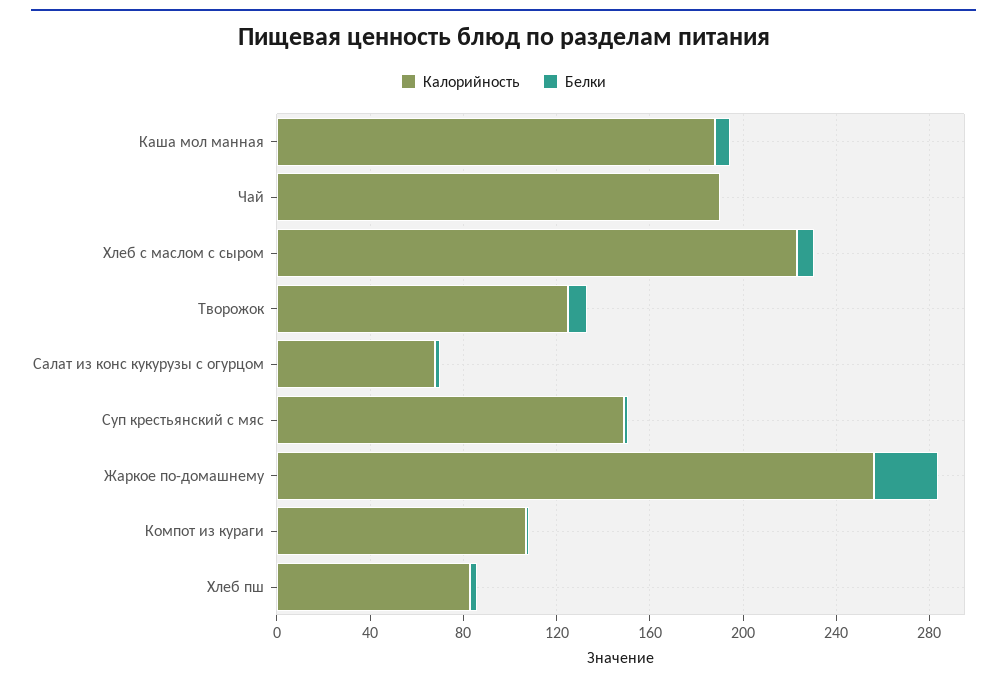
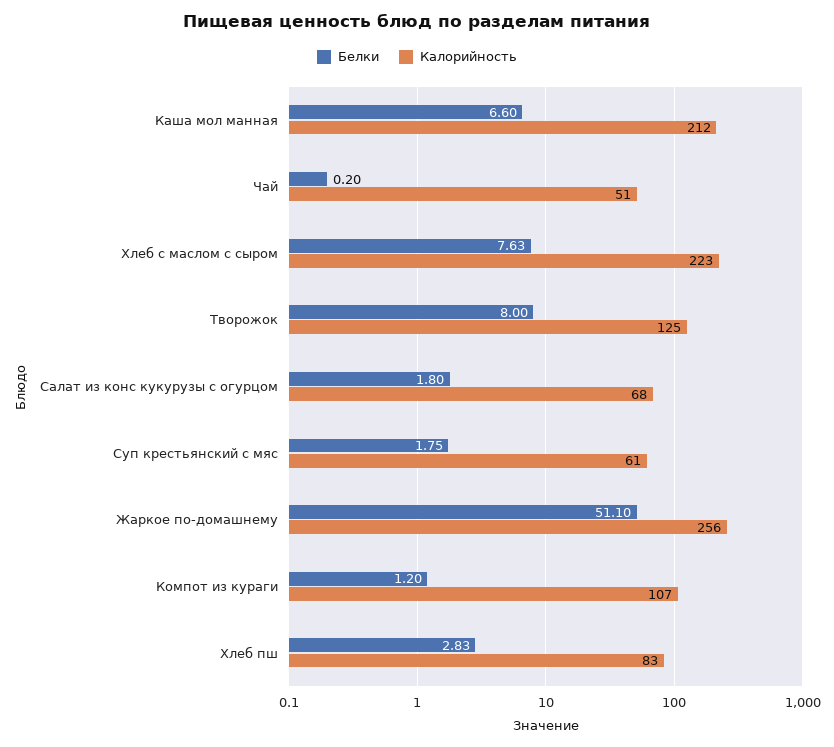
  {
    "Калорийность": {
-     "Каша мол манная": 190,
+     "Каша мол манная": 212,
-     "Чай": 190,
+     "Чай": 51,
      "Хлеб с маслом с сыром": 223,
      "Творожок": 125,
      "Салат из конс кукурузы с огурцом": 68,
-     "Суп крестьянский с мяс": 150,
+     "Суп крестьянский с мяс": 61,
      "Жаркое по-домашнему": 256,
      "Компот из кураги": 107,
      "Хлеб пш": 83
    },
    "Белки": {
      "Каша мол манная": 6.6,
      "Чай": 0.2,
      "Хлеб с маслом с сыром": 7.63,
      "Творожок": 8,
      "Салат из конс кукурузы с огурцом": 1.8,
      "Суп крестьянский с мяс": 1.75,
-     "Жаркое по-домашнему": 30,
+     "Жаркое по-домашнему": 51.1,
      "Компот из кураги": 1.2,
      "Хлеб пш": 2.83
    }
  }

